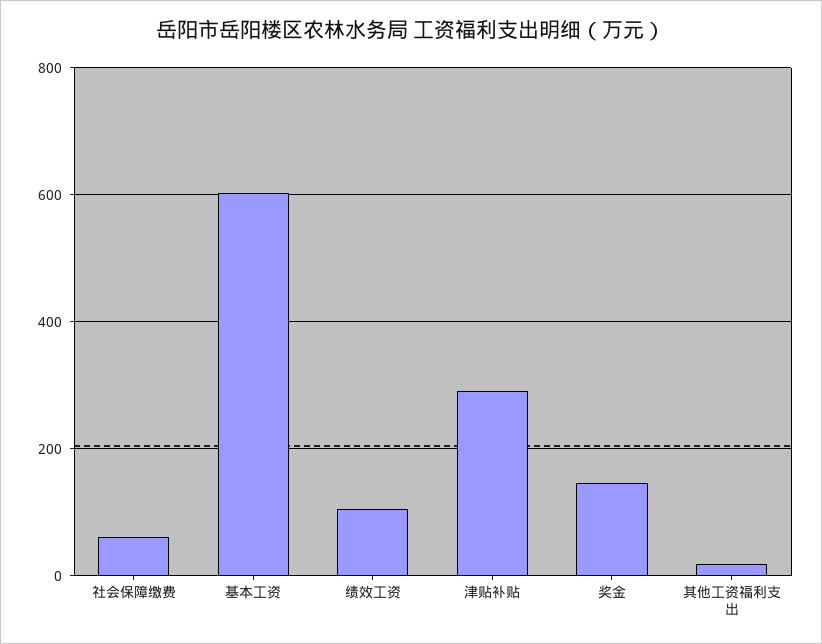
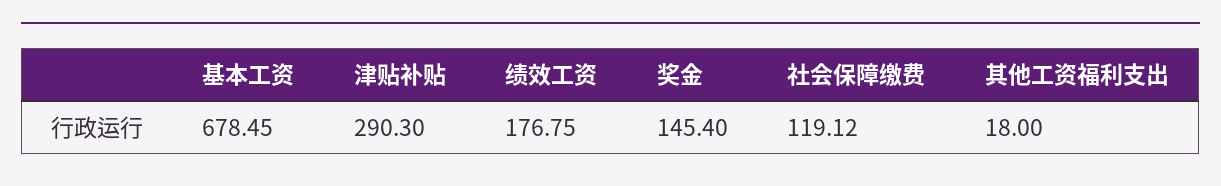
  {
-   "社会保障缴费": 60,
+   "社会保障缴费": 119.12,
-   "基本工资": 600,
+   "基本工资": 678.45,
-   "绩效工资": 100,
+   "绩效工资": 176.75,
    "津贴补贴": 290.3,
    "奖金": 145.4,
    "其他工资福利支出": 18
  }

